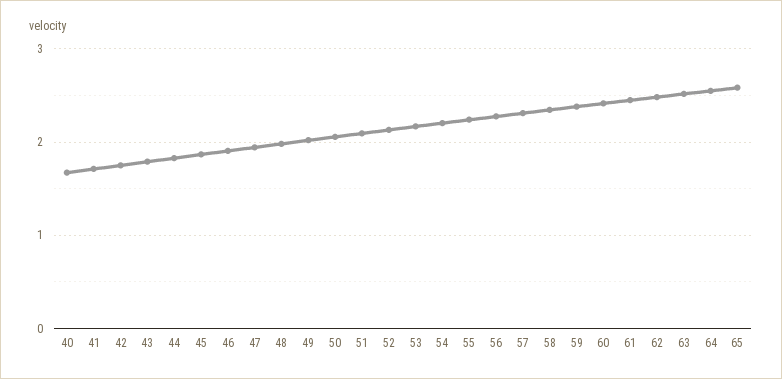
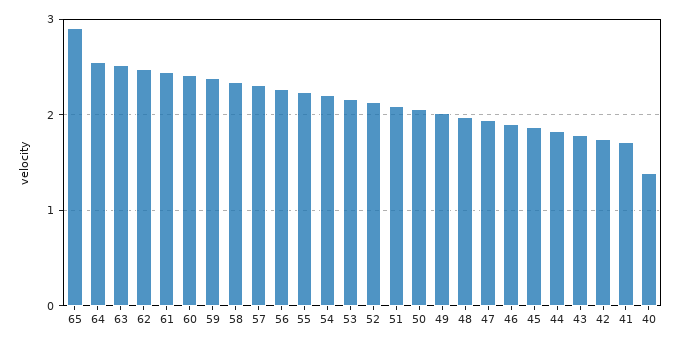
  {
-   "40": 1.7,
+   "40": 1.4,
    "41": 1.7,
    "42": 1.8,
    "43": 1.8,
    "44": 1.8,
    "45": 1.9,
    "46": 1.9,
    "47": 1.9,
    "48": 2,
    "49": 2,
    "50": 2.1,
    "51": 2.1,
    "52": 2.1,
    "53": 2.2,
    "54": 2.2,
    "55": 2.2,
    "56": 2.3,
    "57": 2.3,
    "58": 2.3,
    "59": 2.4,
    "60": 2.4,
    "61": 2.4,
    "62": 2.5,
    "63": 2.5,
    "64": 2.5,
-   "65": 2.6
+   "65": 2.9
  }

